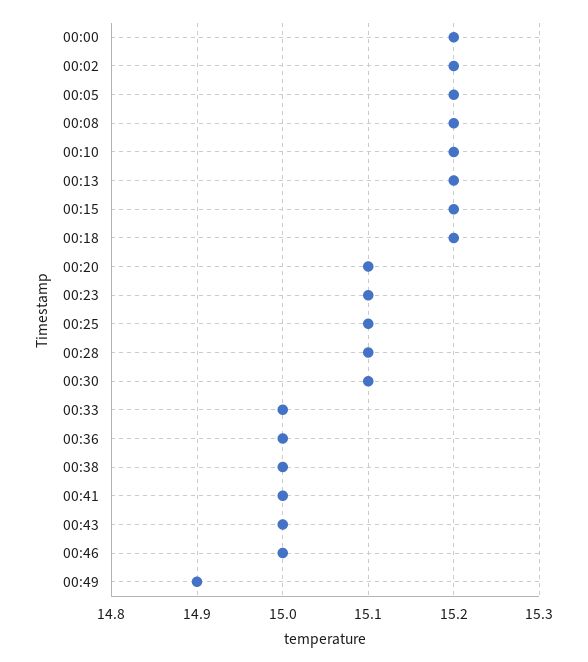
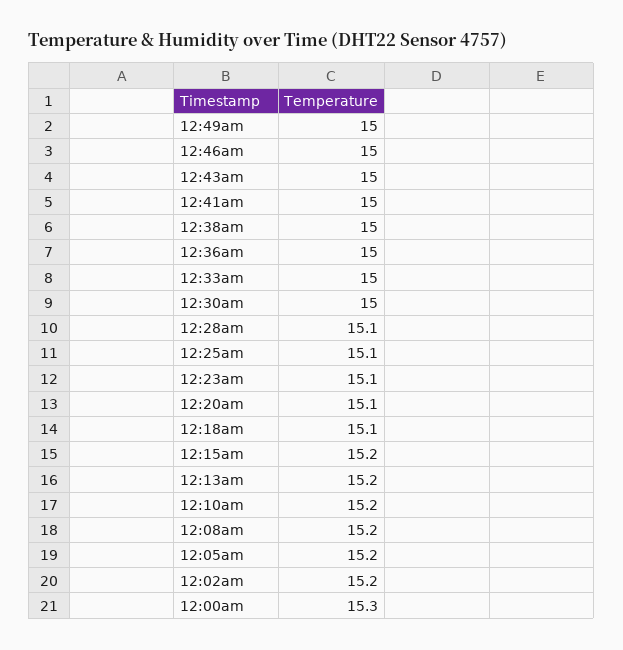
  {
-   "00:00": 15.2,
+   "00:00": 15.3,
    "00:02": 15.2,
    "00:05": 15.2,
    "00:08": 15.2,
    "00:10": 15.2,
    "00:13": 15.2,
    "00:15": 15.2,
-   "00:18": 15.2,
+   "00:18": 15.1,
    "00:20": 15.1,
    "00:23": 15.1,
    "00:25": 15.1,
    "00:28": 15.1,
-   "00:30": 15.1,
+   "00:30": 15,
    "00:33": 15,
    "00:36": 15,
    "00:38": 15,
    "00:41": 15,
    "00:43": 15,
    "00:46": 15,
-   "00:49": 14.9
+   "00:49": 15
  }

